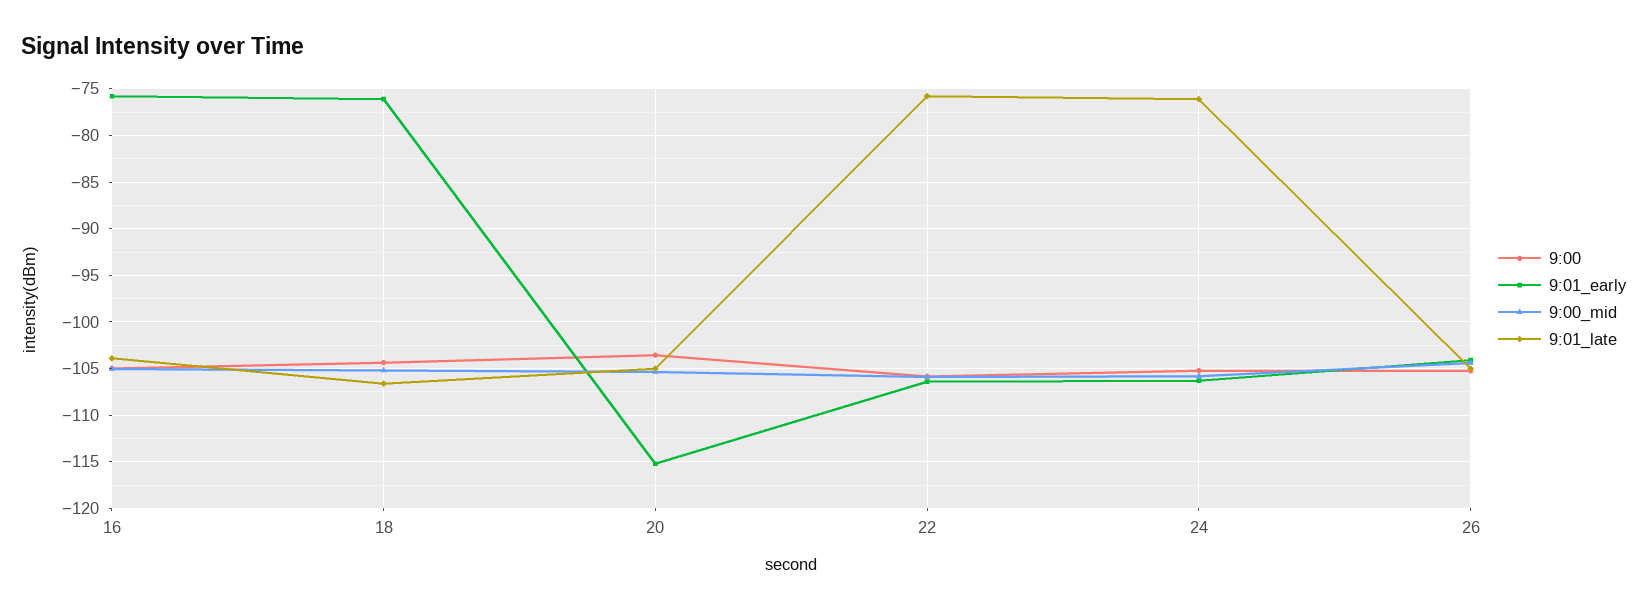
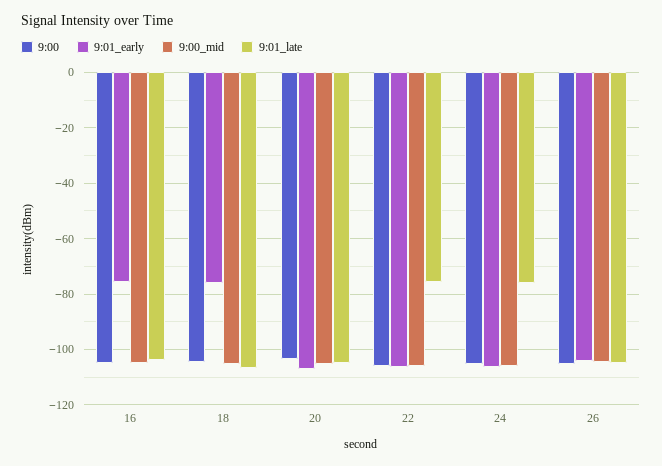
  {
    "9:00": {
      "16": -105,
      "18": -104,
      "20": -104,
      "22": -106,
      "24": -105,
      "26": -105
    },
    "9:01_early": {
      "16": -76,
      "18": -76,
-     "20": -115,
+     "20": -107.5,
      "22": -106,
      "24": -106,
      "26": -104
    },
    "9:00_mid": {
      "16": -105,
      "18": -105,
      "20": -105,
      "22": -106,
      "24": -106,
      "26": -104
    },
    "9:01_late": {
      "16": -104,
      "18": -107,
      "20": -105,
      "22": -76,
      "24": -76,
      "26": -105
    }
  }

